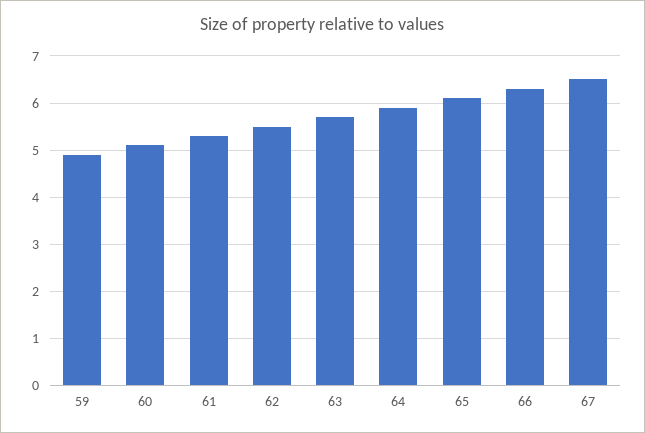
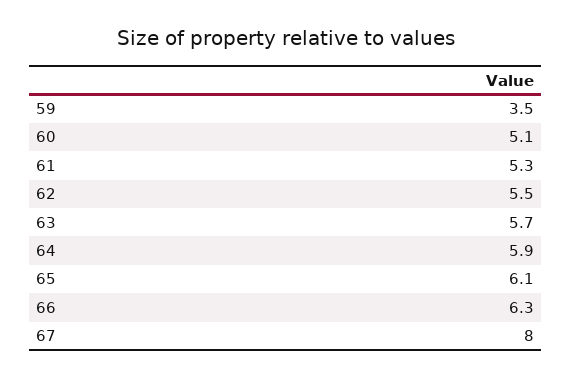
  {
-   "59": 5,
+   "59": 3.5,
    "60": 5.1,
    "61": 5.3,
    "62": 5.5,
    "63": 5.7,
    "64": 5.9,
    "65": 6.1,
    "66": 6.3,
-   "67": 6.5
+   "67": 8
  }

